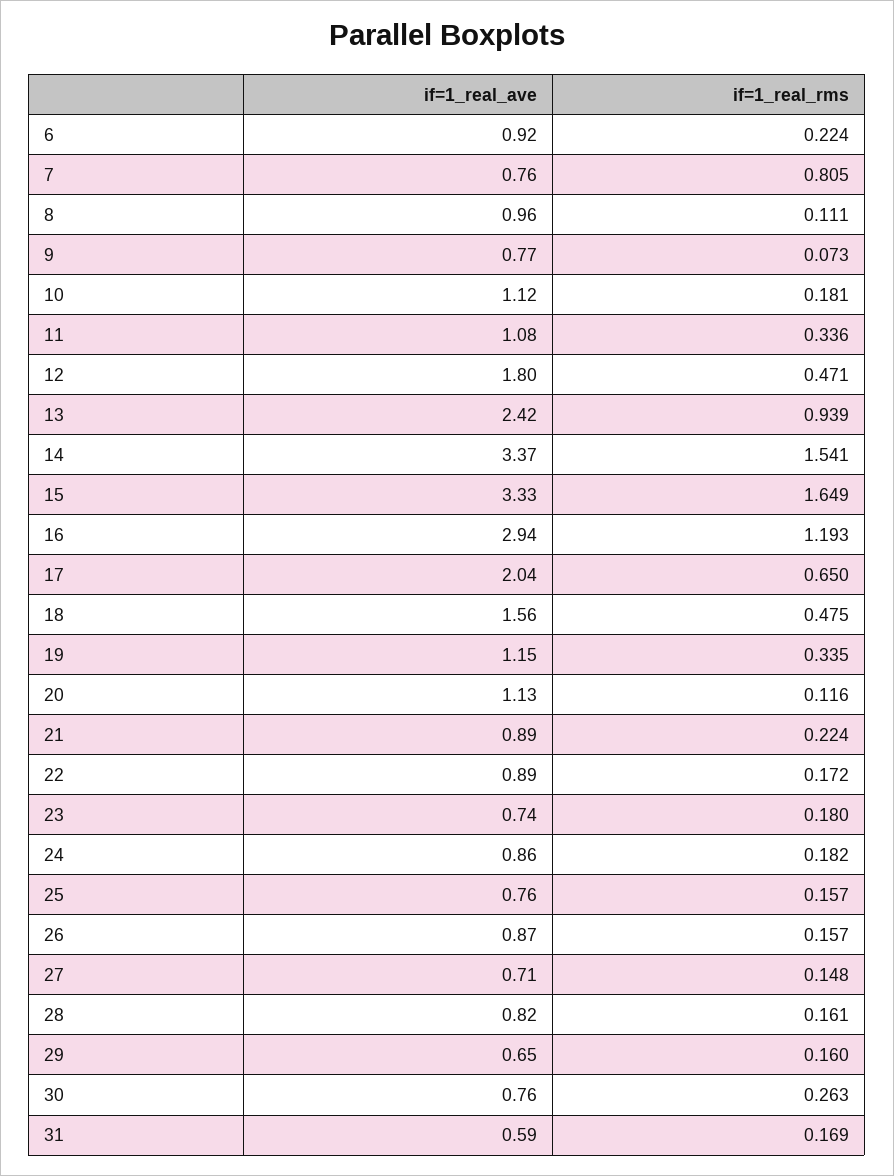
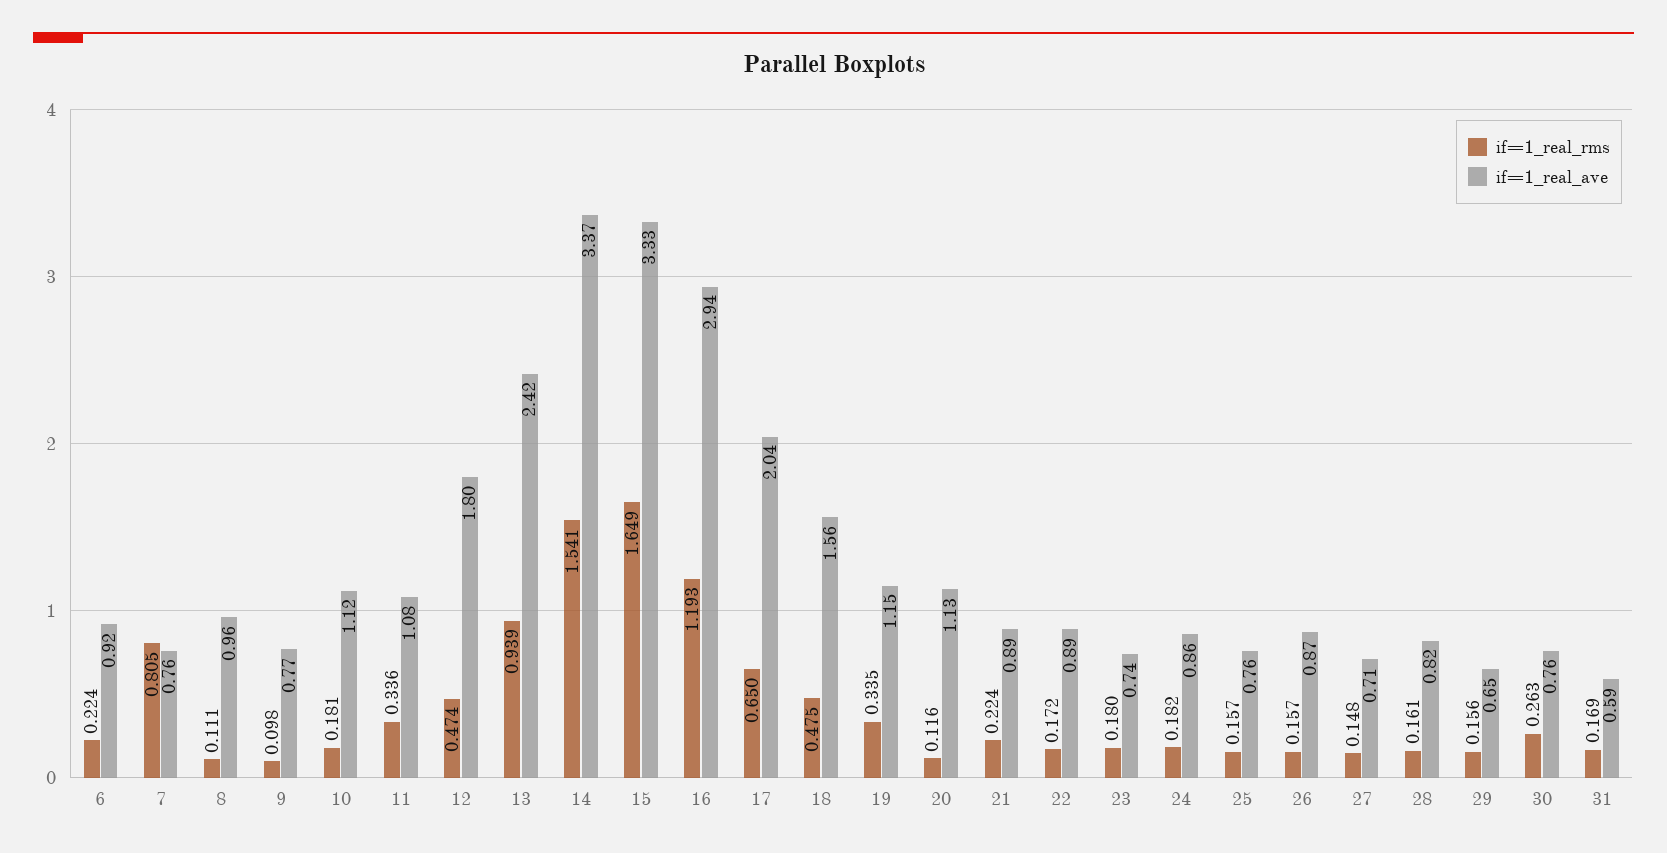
  {
    "if=1_real_ave": {
      "6": 0.92,
      "7": 0.76,
      "8": 0.96,
      "9": 0.77,
      "10": 1.12,
      "11": 1.08,
      "12": 1.8,
      "13": 2.42,
      "14": 3.37,
      "15": 3.33,
      "16": 2.94,
      "17": 2.04,
      "18": 1.56,
      "19": 1.15,
      "20": 1.13,
      "21": 0.89,
      "22": 0.89,
      "23": 0.74,
      "24": 0.86,
      "25": 0.76,
      "26": 0.87,
      "27": 0.71,
      "28": 0.82,
      "29": 0.65,
      "30": 0.76,
      "31": 0.59
    },
    "if=1_real_rms": {
      "6": 0.224,
      "7": 0.805,
      "8": 0.111,
-     "9": 0.073,
+     "9": 0.098,
      "10": 0.181,
      "11": 0.336,
-     "12": 0.471,
+     "12": 0.474,
      "13": 0.939,
      "14": 1.541,
      "15": 1.649,
      "16": 1.193,
      "17": 0.65,
      "18": 0.475,
      "19": 0.335,
      "20": 0.116,
      "21": 0.224,
      "22": 0.172,
      "23": 0.18,
      "24": 0.182,
      "25": 0.157,
      "26": 0.157,
      "27": 0.148,
      "28": 0.161,
-     "29": 0.16,
+     "29": 0.156,
      "30": 0.263,
      "31": 0.169
    }
  }

